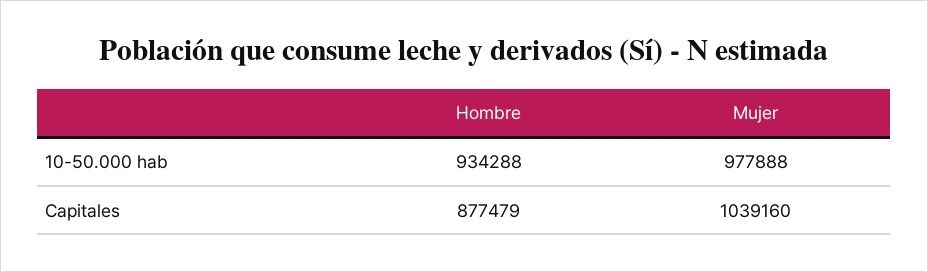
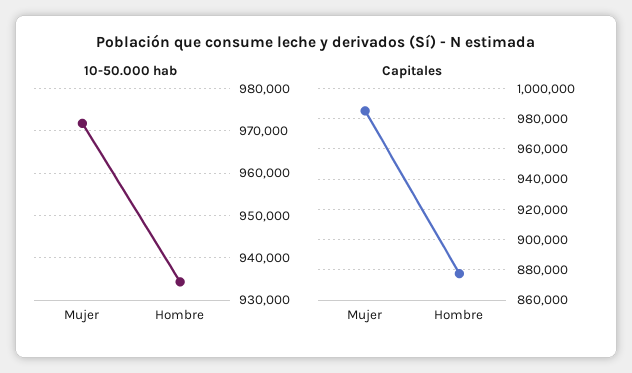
  {
    "10-50.000 hab": {
      "Hombre": 934288,
-     "Mujer": 977888
+     "Mujer": 972000
    },
    "Capitales": {
      "Hombre": 877479,
-     "Mujer": 1039160
+     "Mujer": 985000
    }
  }

